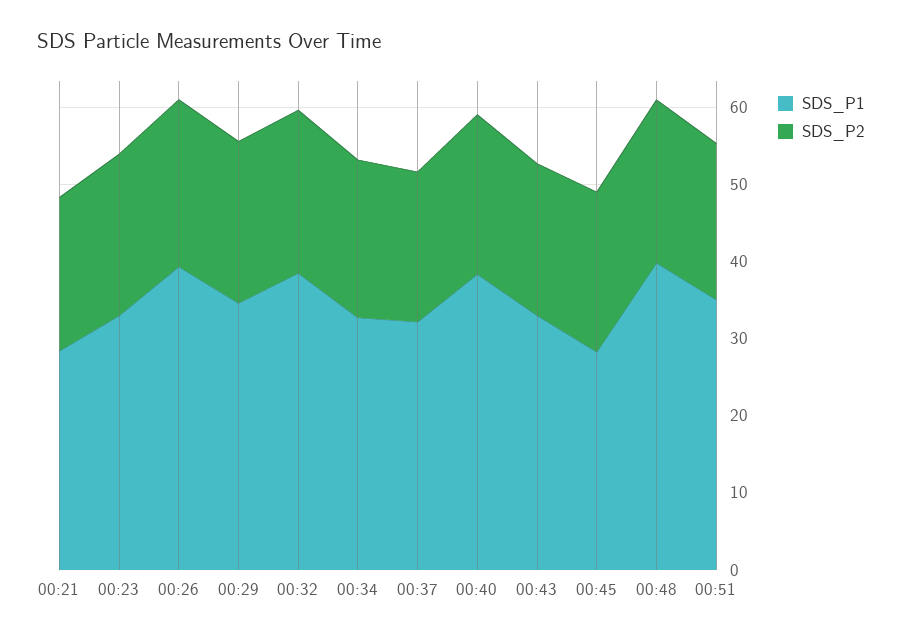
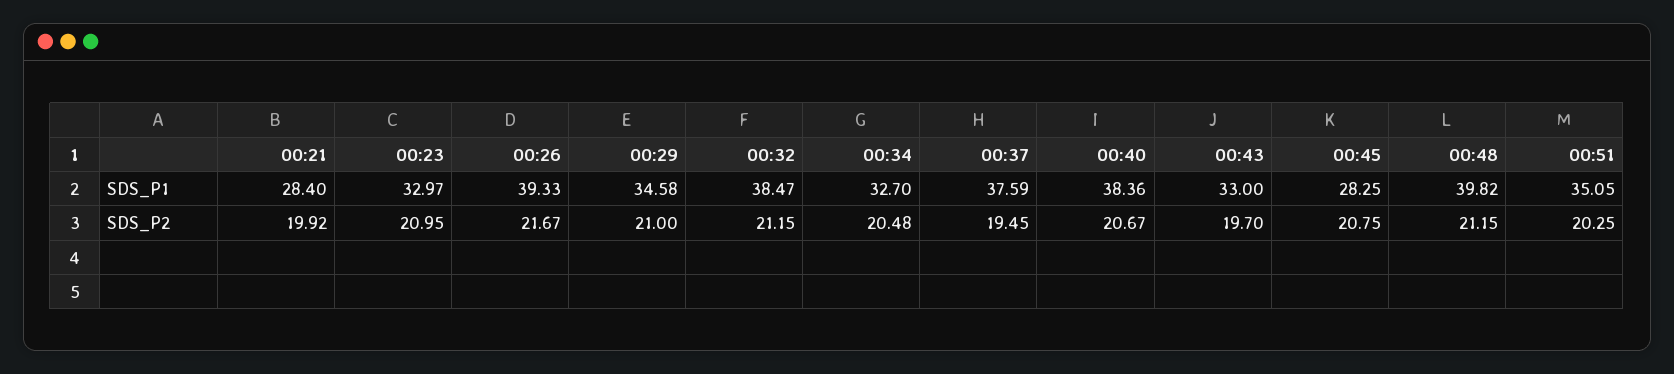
  {
    "SDS_P1": {
      "00:21": 28.4,
      "00:23": 32.97,
      "00:26": 39.33,
      "00:29": 34.58,
      "00:32": 38.47,
      "00:34": 32.7,
-     "00:37": 32,
+     "00:37": 37.59,
      "00:40": 38.36,
      "00:43": 33,
      "00:45": 28.25,
      "00:48": 39.82,
      "00:51": 35.05
    },
    "SDS_P2": {
      "00:21": 19.92,
      "00:23": 20.95,
      "00:26": 21.67,
      "00:29": 21,
      "00:32": 21.15,
      "00:34": 20.48,
      "00:37": 19.45,
      "00:40": 20.67,
      "00:43": 19.7,
      "00:45": 20.75,
      "00:48": 21.15,
      "00:51": 20.25
    }
  }

